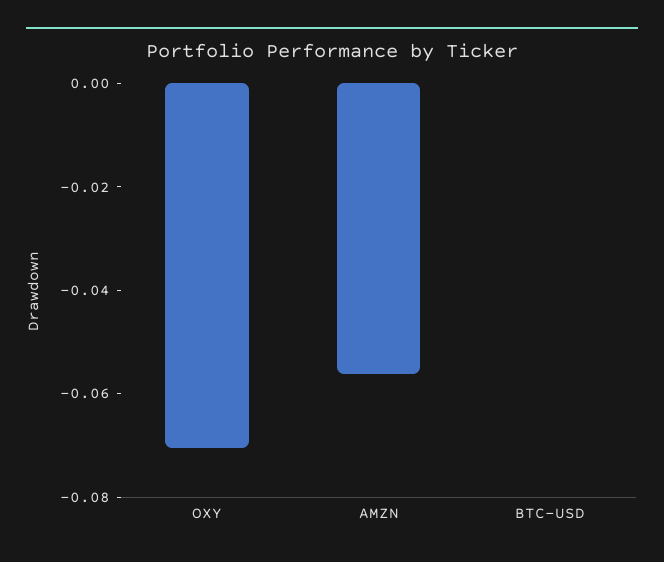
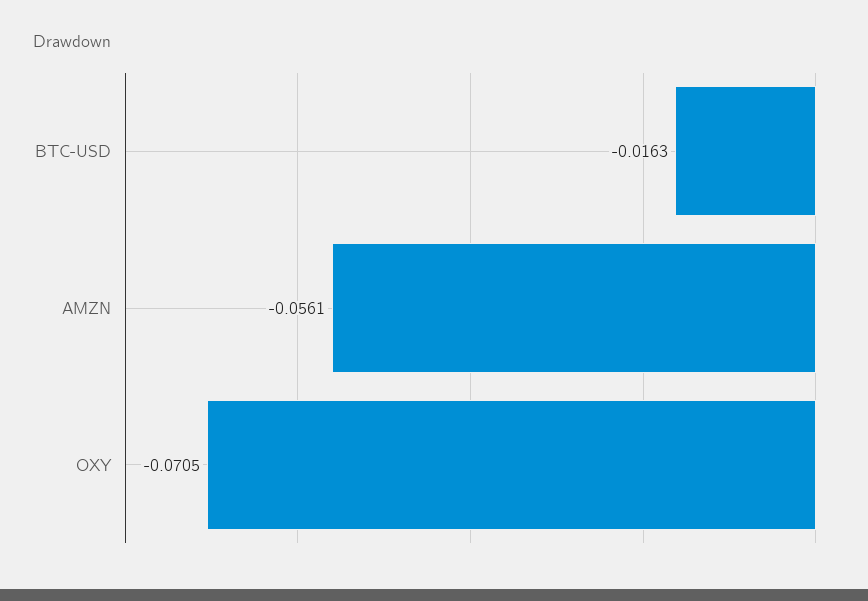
  {
    "OXY": -0.0705,
    "AMZN": -0.0561,
-   "BTC-USD": 0
+   "BTC-USD": -0.0163
  }

